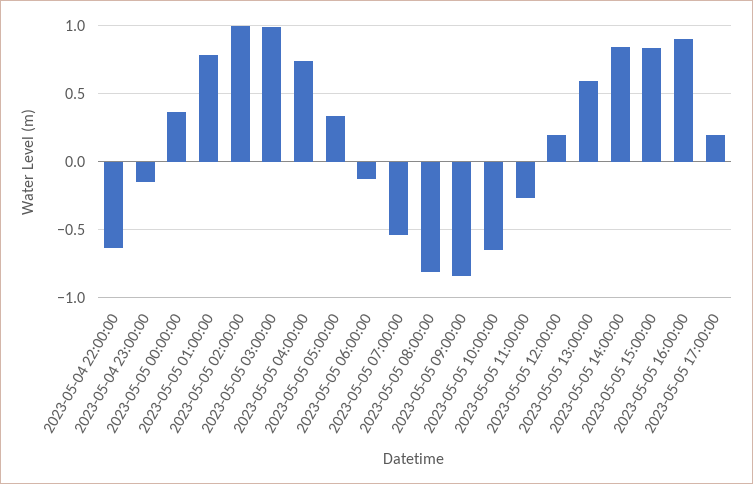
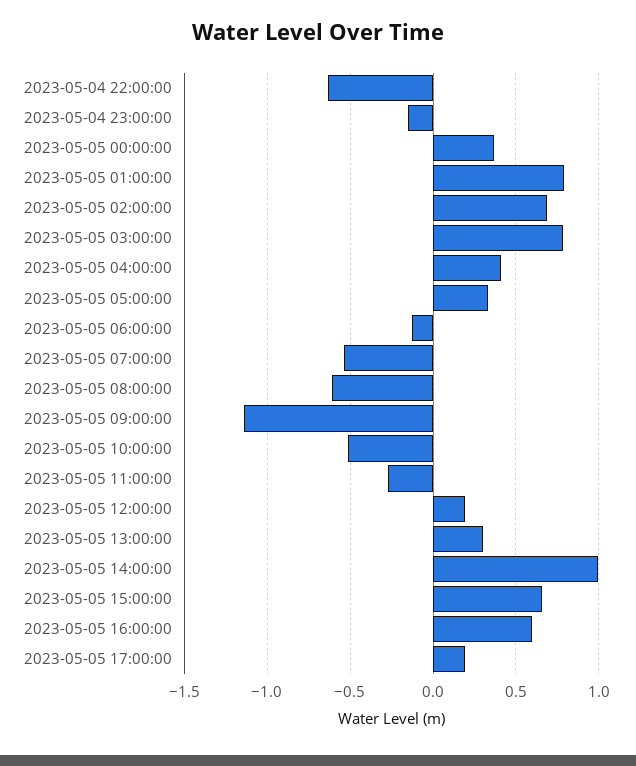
  {
    "2023-05-04 22:00:00": -0.65,
    "2023-05-04 23:00:00": -0.15,
    "2023-05-05 00:00:00": 0.35,
    "2023-05-05 01:00:00": 0.8,
-   "2023-05-05 02:00:00": 1,
+   "2023-05-05 02:00:00": 0.7,
-   "2023-05-05 03:00:00": 1,
+   "2023-05-05 03:00:00": 0.8,
-   "2023-05-05 04:00:00": 0.75,
+   "2023-05-05 04:00:00": 0.4,
    "2023-05-05 05:00:00": 0.35,
    "2023-05-05 06:00:00": -0.1,
    "2023-05-05 07:00:00": -0.55,
-   "2023-05-05 08:00:00": -0.8,
+   "2023-05-05 08:00:00": -0.6,
-   "2023-05-05 09:00:00": -0.85,
+   "2023-05-05 09:00:00": -1.15,
-   "2023-05-05 10:00:00": -0.65,
+   "2023-05-05 10:00:00": -0.5,
    "2023-05-05 11:00:00": -0.25,
    "2023-05-05 12:00:00": 0.2,
-   "2023-05-05 13:00:00": 0.6,
+   "2023-05-05 13:00:00": 0.3,
-   "2023-05-05 14:00:00": 0.85,
+   "2023-05-05 14:00:00": 1,
-   "2023-05-05 15:00:00": 0.85,
+   "2023-05-05 15:00:00": 0.65,
-   "2023-05-05 16:00:00": 0.9,
+   "2023-05-05 16:00:00": 0.6,
    "2023-05-05 17:00:00": 0.2
  }

